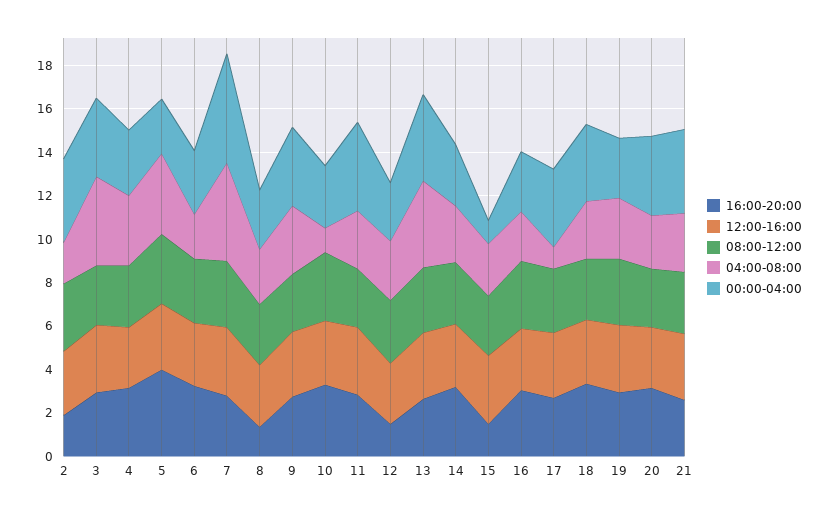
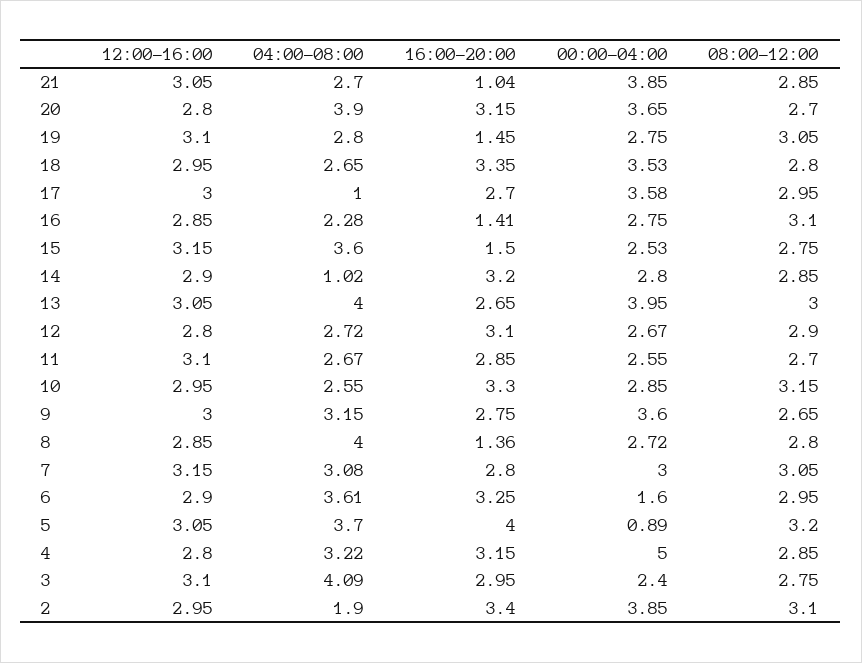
  {
    "16:00-20:00": {
-     "2": 2,
+     "2": 3.4,
      "3": 2.95,
      "4": 3.15,
      "5": 4,
      "6": 3.25,
      "7": 2.8,
      "8": 1.36,
      "9": 2.75,
      "10": 3.3,
      "11": 2.85,
-     "12": 1.5,
+     "12": 3.1,
      "13": 2.65,
      "14": 3.2,
      "15": 1.5,
-     "16": 3,
+     "16": 1.41,
      "17": 2.7,
      "18": 3.35,
-     "19": 3,
+     "19": 1.45,
      "20": 3.15,
-     "21": 2.5
+     "21": 1.04
    },
    "12:00-16:00": {
      "2": 2.95,
      "3": 3.1,
      "4": 2.8,
      "5": 3.05,
      "6": 2.9,
      "7": 3.15,
      "8": 2.85,
      "9": 3,
      "10": 2.95,
      "11": 3.1,
      "12": 2.8,
      "13": 3.05,
      "14": 2.9,
      "15": 3.15,
      "16": 2.85,
      "17": 3,
      "18": 2.95,
      "19": 3.1,
      "20": 2.8,
      "21": 3.05
    },
    "08:00-12:00": {
      "2": 3.1,
      "3": 2.75,
      "4": 2.85,
      "5": 3.2,
      "6": 2.95,
      "7": 3.05,
      "8": 2.8,
      "9": 2.65,
      "10": 3.15,
      "11": 2.7,
      "12": 2.9,
      "13": 3,
      "14": 2.85,
      "15": 2.75,
      "16": 3.1,
      "17": 2.95,
      "18": 2.8,
      "19": 3.05,
      "20": 2.7,
      "21": 2.85
    },
    "04:00-08:00": {
      "2": 1.9,
      "3": 4.09,
      "4": 3.22,
      "5": 3.7,
-     "6": 2,
+     "6": 3.61,
-     "7": 4.5,
+     "7": 3.08,
-     "8": 2.5,
+     "8": 4,
      "9": 3.15,
-     "10": 1,
+     "10": 2.55,
      "11": 2.67,
      "12": 2.72,
      "13": 4,
-     "14": 2.5,
+     "14": 1.02,
-     "15": 2.5,
+     "15": 3.6,
      "16": 2.28,
      "17": 1,
      "18": 2.65,
      "19": 2.8,
-     "20": 2.5,
+     "20": 3.9,
      "21": 2.7
    },
    "00:00-04:00": {
      "2": 3.85,
-     "3": 3.5,
+     "3": 2.4,
-     "4": 3,
+     "4": 5,
-     "5": 2.5,
+     "5": 0.89,
-     "6": 3,
+     "6": 1.6,
-     "7": 5,
+     "7": 3,
      "8": 2.72,
      "9": 3.6,
      "10": 2.85,
-     "11": 4,
+     "11": 2.55,
      "12": 2.67,
      "13": 3.95,
      "14": 2.8,
-     "15": 1,
+     "15": 2.53,
      "16": 2.75,
      "17": 3.58,
      "18": 3.53,
      "19": 2.75,
      "20": 3.65,
      "21": 3.85
    }
  }

